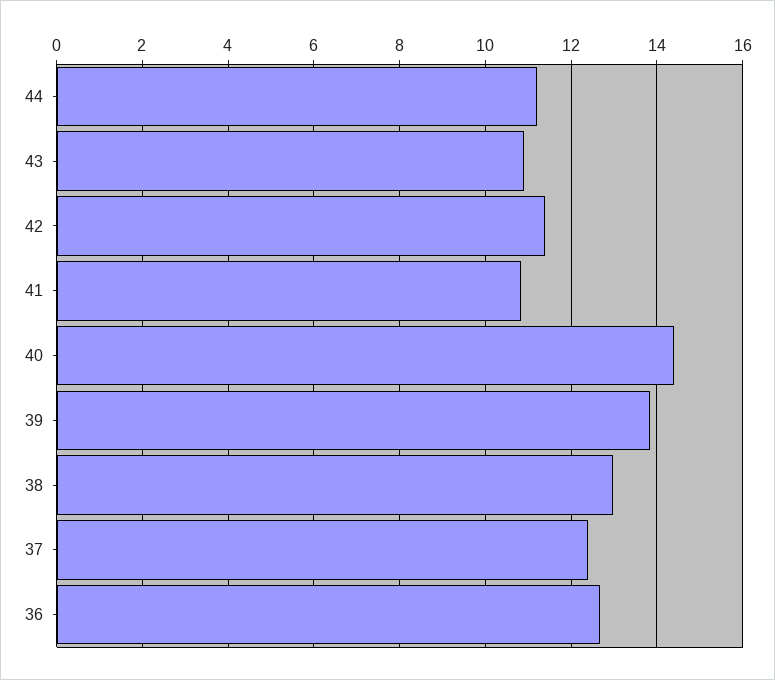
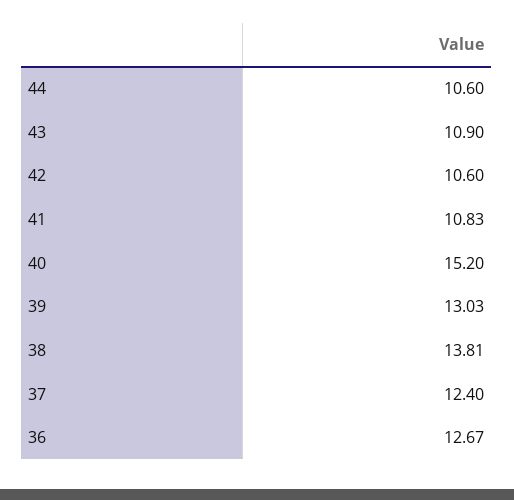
  {
-   "44": 11.2,
+   "44": 10.6,
    "43": 10.9,
-   "42": 11.4,
+   "42": 10.6,
    "41": 10.83,
-   "40": 14.4,
+   "40": 15.2,
-   "39": 13.8,
+   "39": 13.03,
-   "38": 13,
+   "38": 13.81,
    "37": 12.4,
    "36": 12.67
  }

